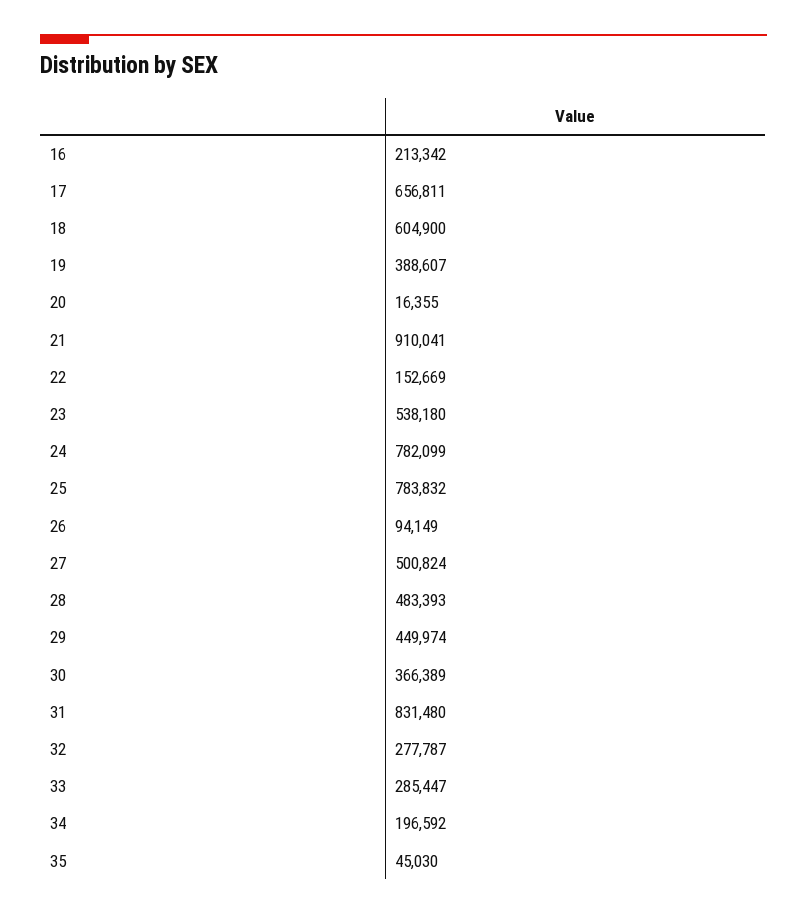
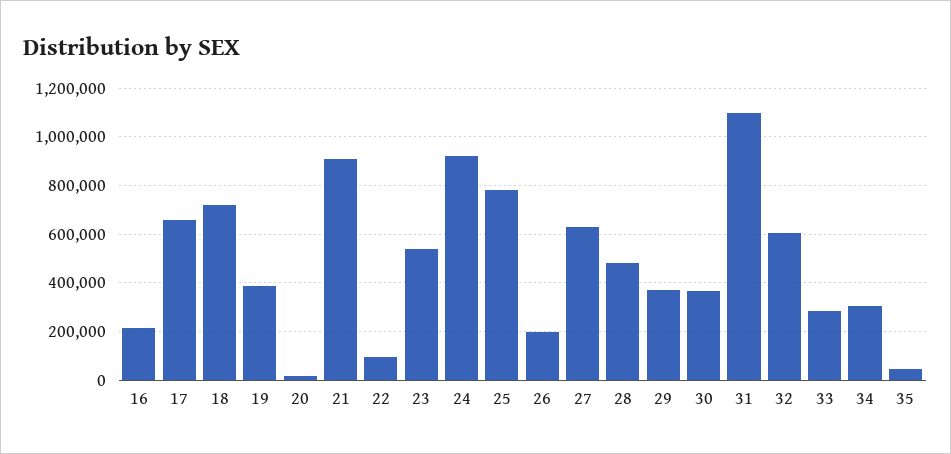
  {
    "16": 213342,
    "17": 656811,
-   "18": 604900,
+   "18": 725000,
    "19": 388607,
    "20": 16355,
    "21": 910041,
-   "22": 152669,
+   "22": 100000,
    "23": 538180,
-   "24": 782099,
+   "24": 925000,
    "25": 783832,
-   "26": 94149,
+   "26": 200000,
-   "27": 500824,
+   "27": 625000,
    "28": 483393,
-   "29": 449974,
+   "29": 375000,
    "30": 366389,
-   "31": 831480,
+   "31": 1100000,
-   "32": 277787,
+   "32": 600000,
    "33": 285447,
-   "34": 196592,
+   "34": 300000,
    "35": 45030
  }

